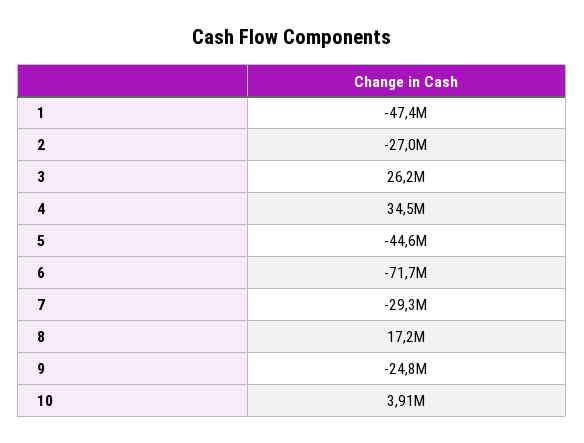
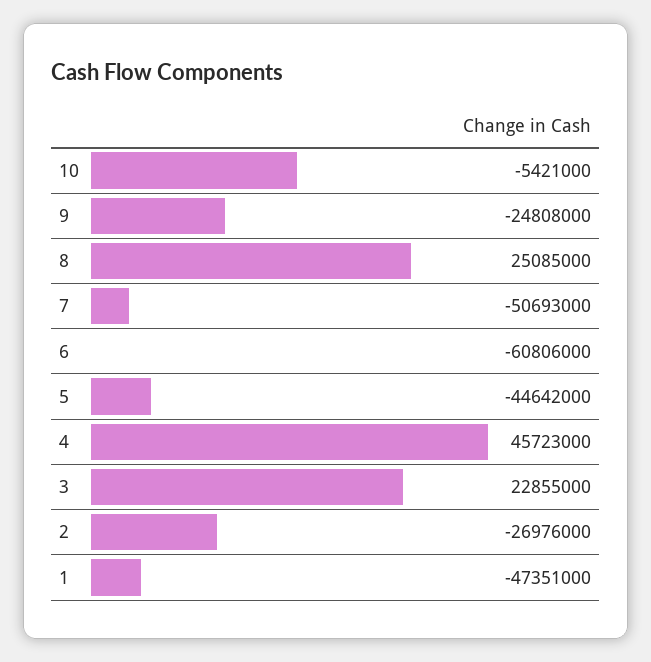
  {
    "1": -47351000,
    "2": -26976000,
-   "3": 26200000,
+   "3": 22855000,
-   "4": 34500000,
+   "4": 45723000,
    "5": -44642000,
-   "6": -71700000,
+   "6": -60806000,
-   "7": -29300000,
+   "7": -50693000,
-   "8": 17200000,
+   "8": 25085000,
    "9": -24808000,
-   "10": 3910000
+   "10": -5421000
  }

